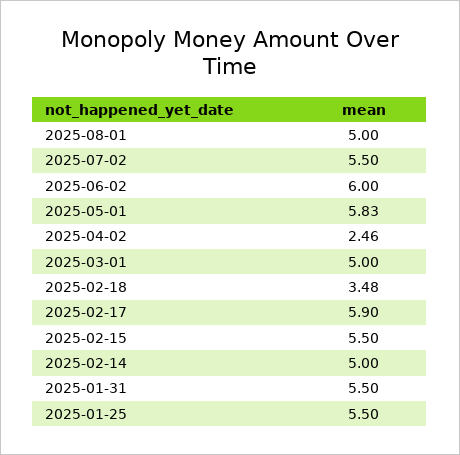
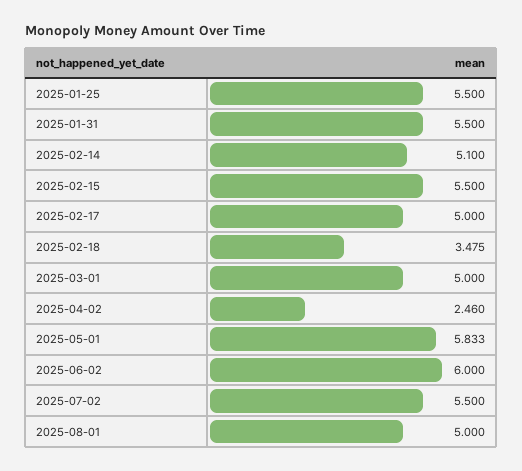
  {
    "2025-08-01": 5,
    "2025-07-02": 5.5,
    "2025-06-02": 6,
    "2025-05-01": 5.833,
    "2025-04-02": 2.46,
    "2025-03-01": 5,
    "2025-02-18": 3.475,
-   "2025-02-17": 5.9,
+   "2025-02-17": 5,
    "2025-02-15": 5.5,
-   "2025-02-14": 5,
+   "2025-02-14": 5.1,
    "2025-01-31": 5.5,
    "2025-01-25": 5.5
  }

